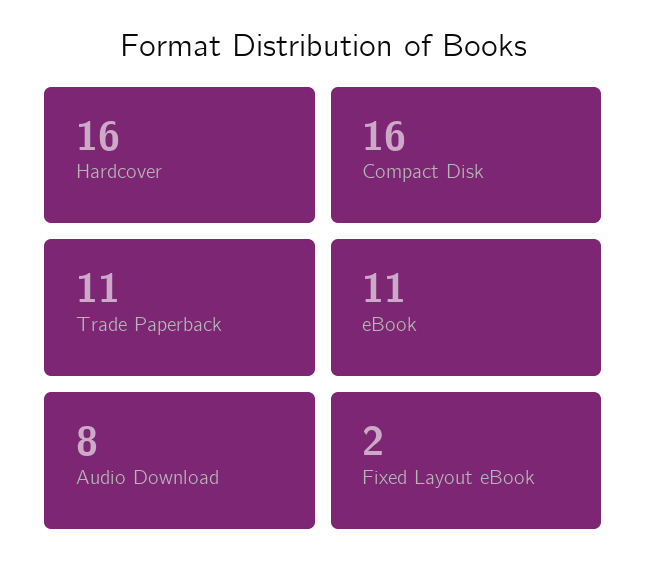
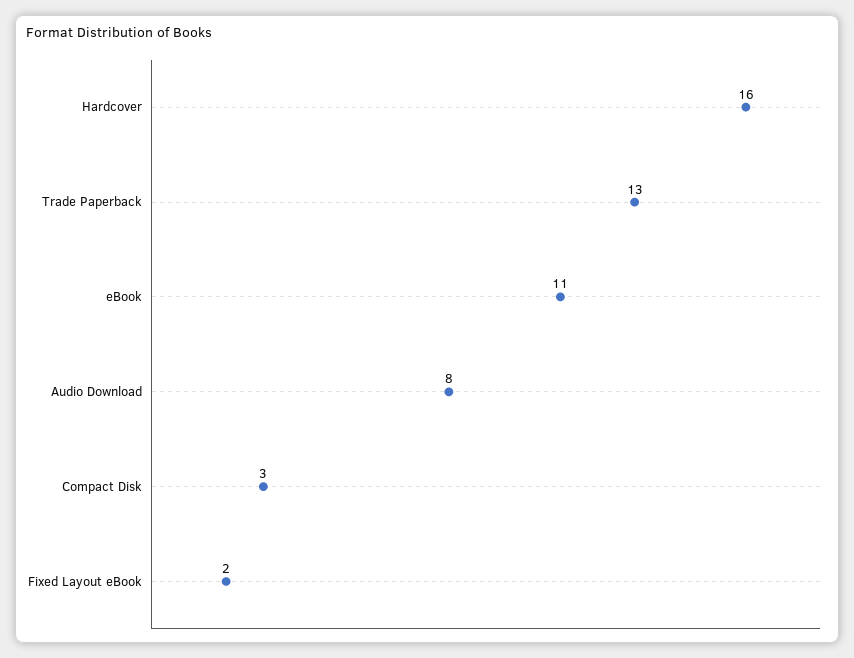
  {
    "Hardcover": 16,
-   "Compact Disk": 16,
+   "Compact Disk": 3,
-   "Trade Paperback": 11,
+   "Trade Paperback": 13,
    "eBook": 11,
    "Audio Download": 8,
    "Fixed Layout eBook": 2
  }

